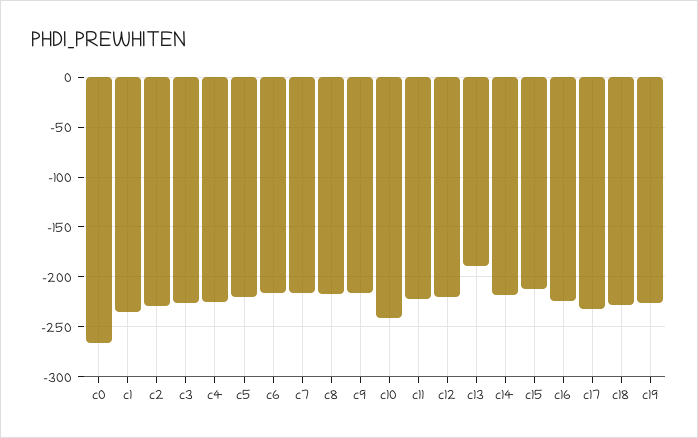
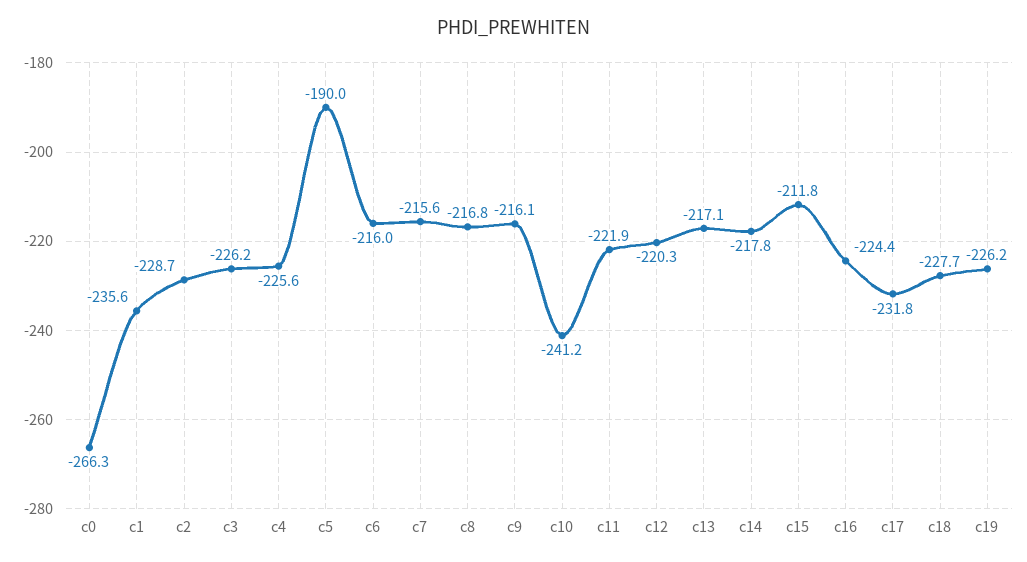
  {
    "c0": -266.3,
    "c1": -235.6,
    "c2": -228.7,
    "c3": -226.2,
    "c4": -225.6,
-   "c5": -220,
+   "c5": -190,
    "c6": -216,
    "c7": -215.6,
    "c8": -216.8,
    "c9": -216.1,
    "c10": -241.2,
    "c11": -221.9,
    "c12": -220.3,
-   "c13": -190,
+   "c13": -217.1,
    "c14": -217.8,
    "c15": -211.8,
    "c16": -224.4,
    "c17": -231.8,
    "c18": -227.7,
    "c19": -226.2
  }

